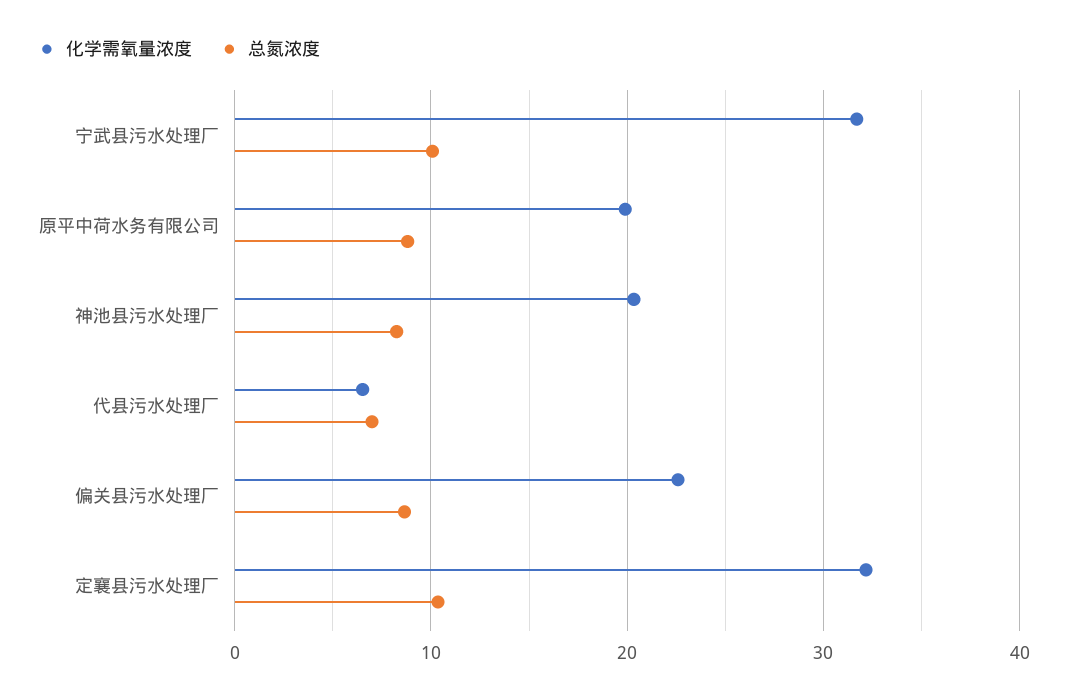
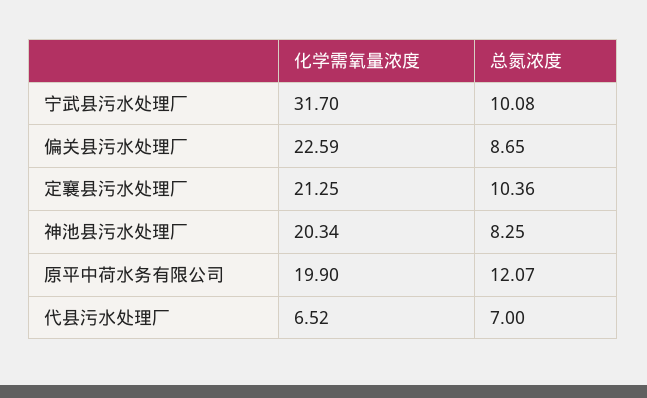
  {
    "化学需氧量浓度": {
      "宁武县污水处理厂": 31.7,
      "原平中荷水务有限公司": 19.9,
      "神池县污水处理厂": 20.34,
      "代县污水处理厂": 6.52,
      "偏关县污水处理厂": 22.59,
-     "定襄县污水处理厂": 32
+     "定襄县污水处理厂": 21.25
    },
    "总氮浓度": {
      "宁武县污水处理厂": 10.08,
-     "原平中荷水务有限公司": 9,
+     "原平中荷水务有限公司": 12.07,
      "神池县污水处理厂": 8.25,
      "代县污水处理厂": 7,
      "偏关县污水处理厂": 8.65,
      "定襄县污水处理厂": 10.36
    }
  }

